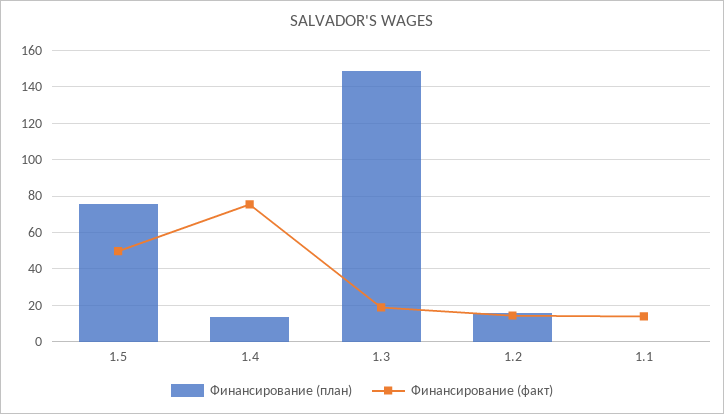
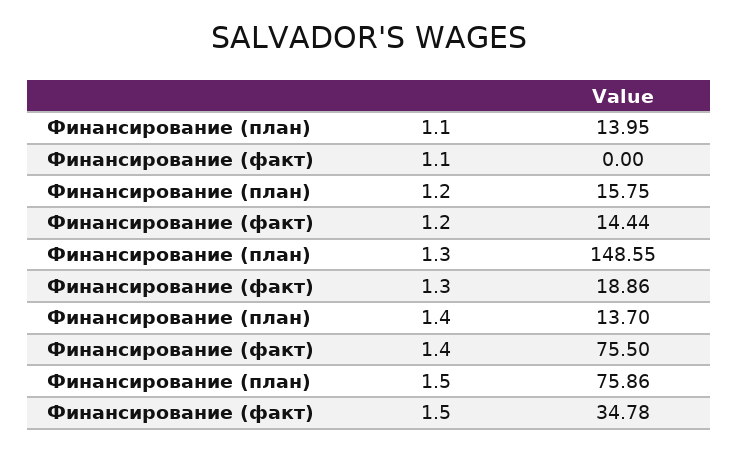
  {
    "Финансирование (план)": {
      "1.5": 75.86,
      "1.4": 13.7,
      "1.3": 148.55,
      "1.2": 15.75,
-     "1.1": 0
+     "1.1": 13.95
    },
    "Финансирование (факт)": {
-     "1.5": 50,
+     "1.5": 34.78,
      "1.4": 75.5,
      "1.3": 18.86,
      "1.2": 14.44,
-     "1.1": 15
+     "1.1": 0
    }
  }

